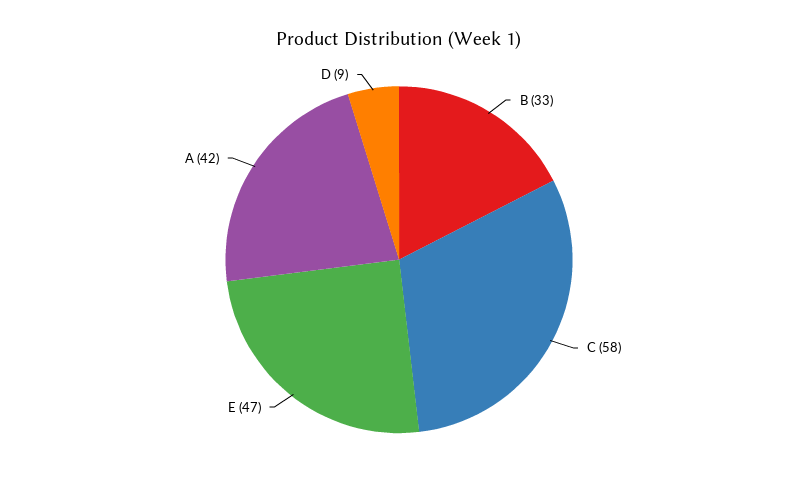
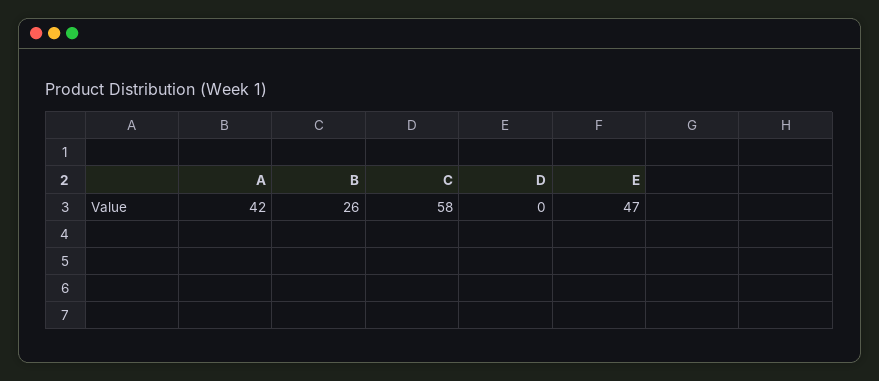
  {
-   "B": 33,
+   "B": 26,
    "C": 58,
    "E": 47,
    "A": 42,
-   "D": 9
+   "D": 0
  }

